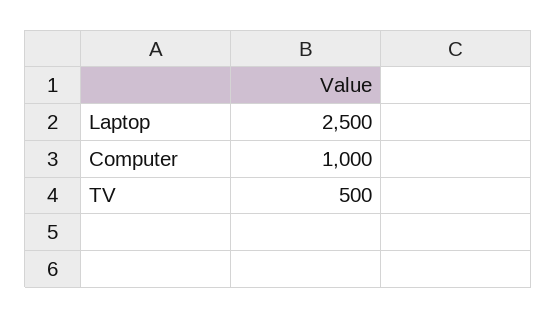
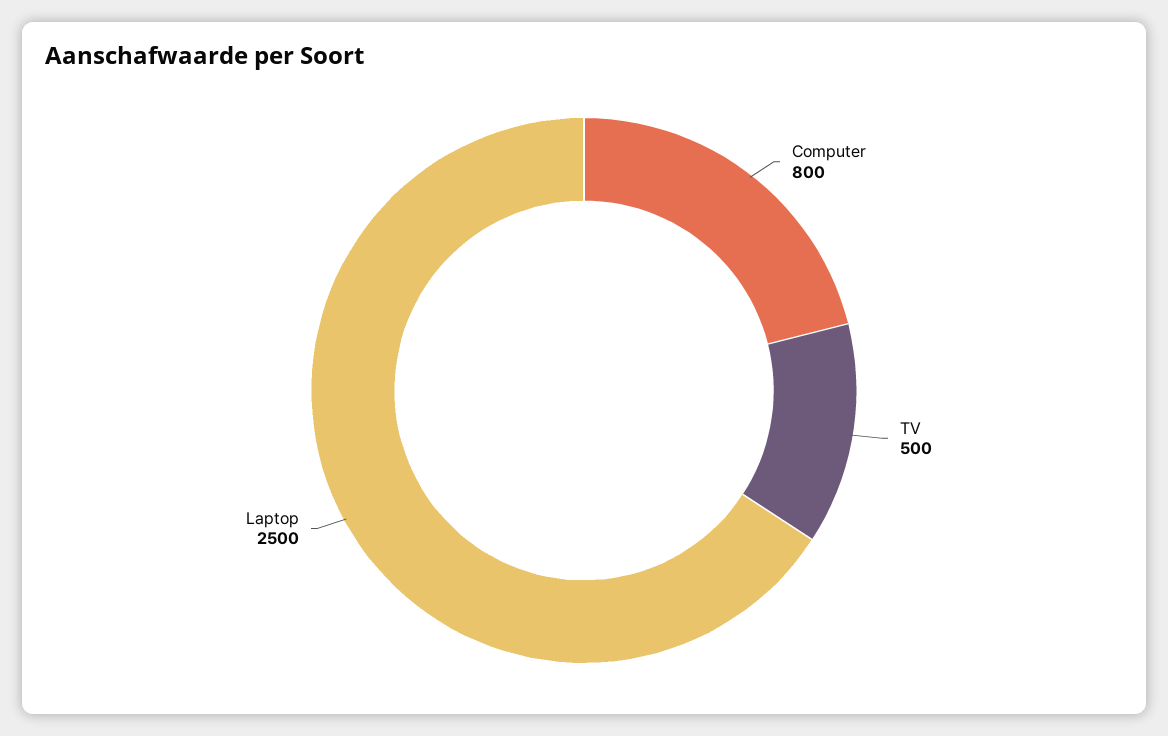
  {
    "Laptop": 2500,
-   "Computer": 1000,
+   "Computer": 800,
    "TV": 500
  }

